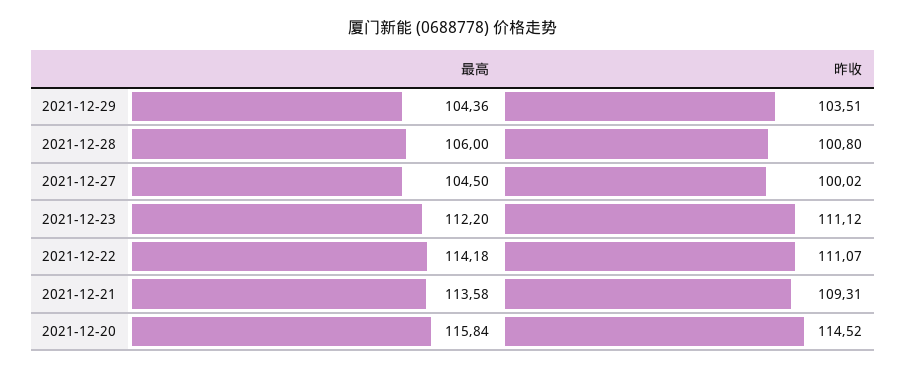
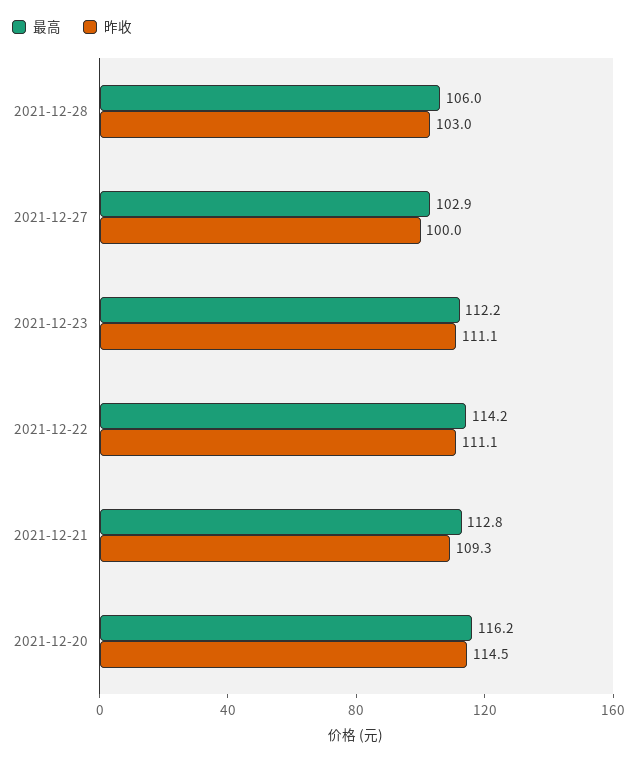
  {
    "最高": {
-     "2021-12-29": 104.36,
      "2021-12-28": 106,
-     "2021-12-27": 104.5,
+     "2021-12-27": 102.9,
      "2021-12-23": 112.2,
      "2021-12-22": 114.18,
-     "2021-12-21": 113.58,
+     "2021-12-21": 112.8,
-     "2021-12-20": 115.84
+     "2021-12-20": 116.2
    },
    "昨收": {
-     "2021-12-29": 103.51,
-     "2021-12-28": 100.8,
+     "2021-12-28": 103,
      "2021-12-27": 100.02,
      "2021-12-23": 111.12,
      "2021-12-22": 111.07,
      "2021-12-21": 109.31,
      "2021-12-20": 114.52
    }
  }

